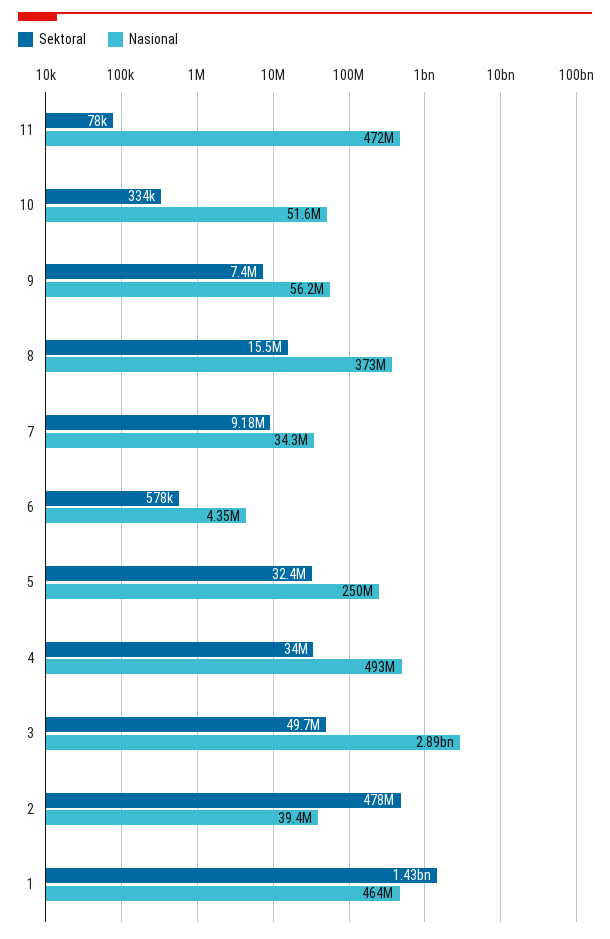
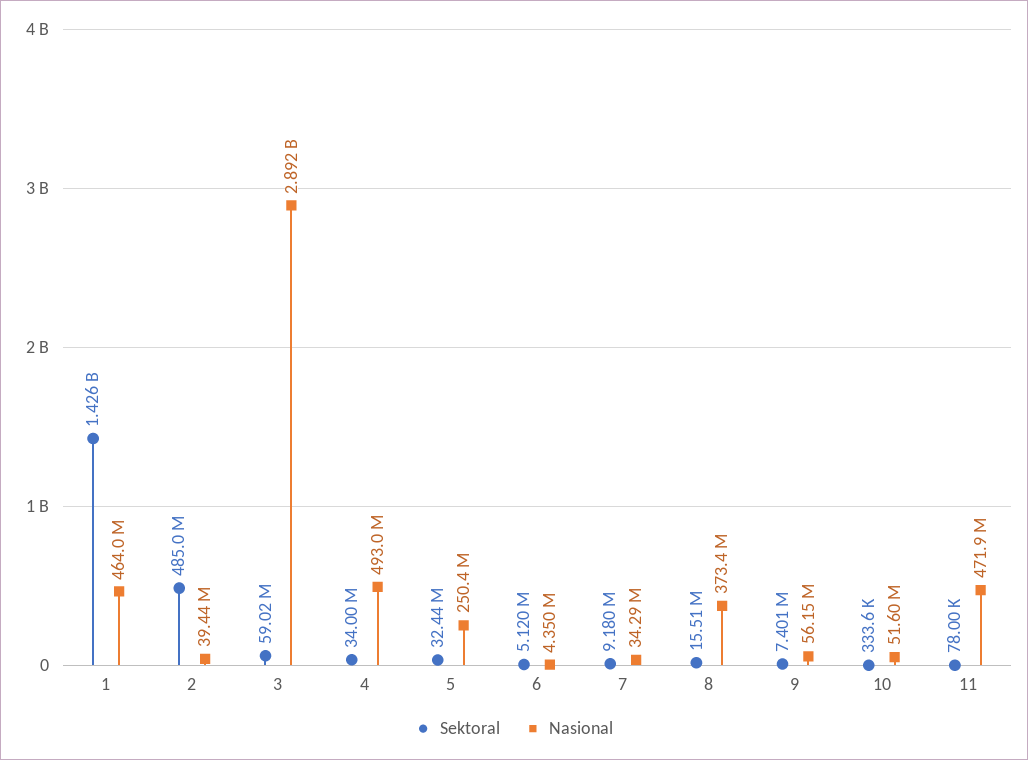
  {
    "Sektoral": {
      "11": 78000,
      "10": 333600,
      "9": 7401000,
      "8": 15510000,
      "7": 9180000,
-     "6": 578000,
+     "6": 5120000,
      "5": 32440000,
      "4": 34000000,
-     "3": 49700000,
+     "3": 59020000,
-     "2": 478000000,
+     "2": 485000000,
      "1": 1426000000
    },
    "Nasional": {
      "11": 471900000,
      "10": 51600000,
      "9": 56150000,
      "8": 373400000,
      "7": 34290000,
      "6": 4350000,
      "5": 250400000,
      "4": 493000000,
      "3": 2892000000,
      "2": 39440000,
      "1": 464000000
    }
  }

